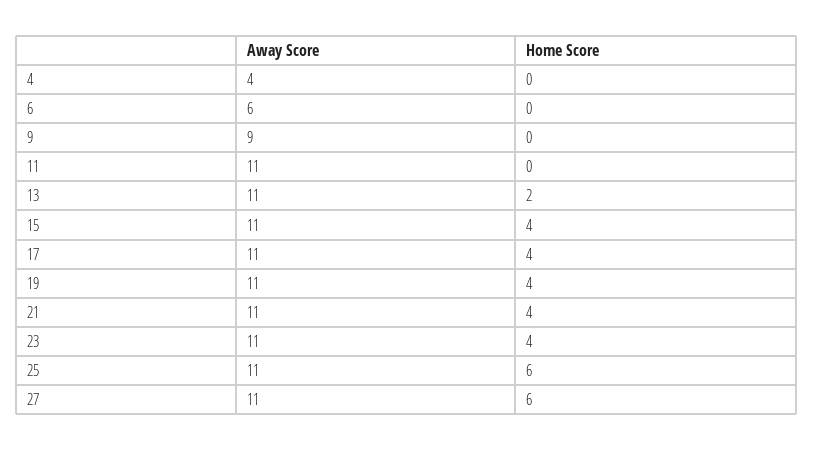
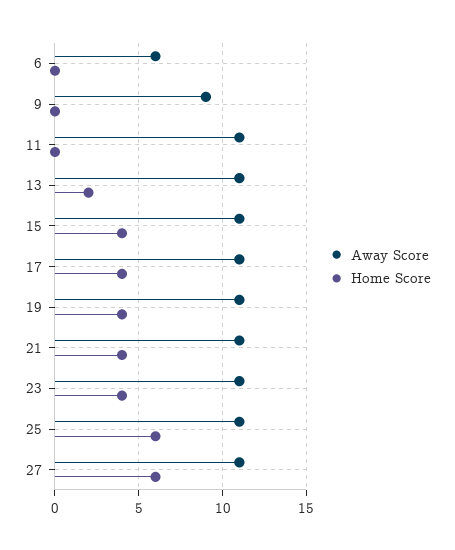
  {
    "Away Score": {
-     "4": 4,
      "6": 6,
      "9": 9,
      "11": 11,
      "13": 11,
      "15": 11,
      "17": 11,
      "19": 11,
      "21": 11,
      "23": 11,
      "25": 11,
      "27": 11
    },
    "Home Score": {
-     "4": 0,
      "6": 0,
      "9": 0,
      "11": 0,
      "13": 2,
      "15": 4,
      "17": 4,
      "19": 4,
      "21": 4,
      "23": 4,
      "25": 6,
      "27": 6
    }
  }

